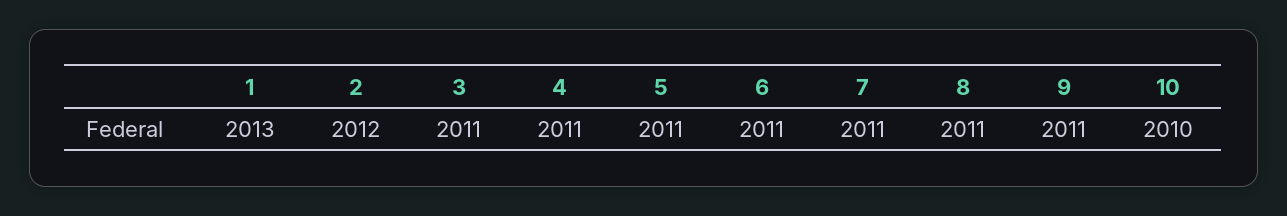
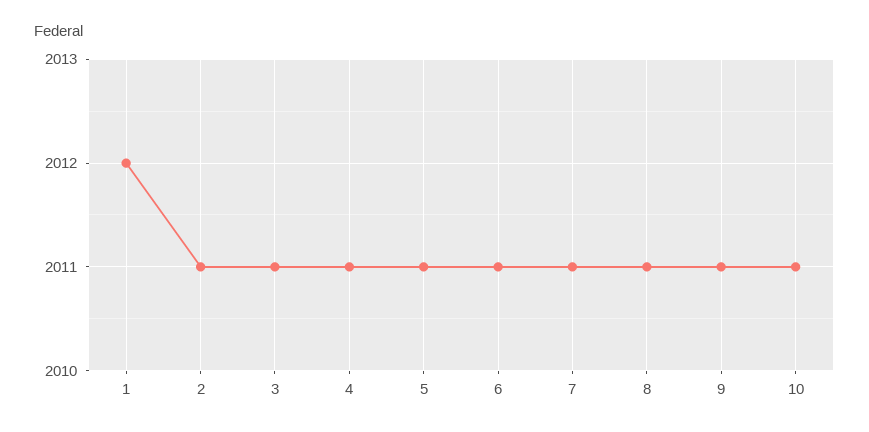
  {
-   "1": 2013,
+   "1": 2012,
-   "2": 2012,
+   "2": 2011,
    "3": 2011,
    "4": 2011,
    "5": 2011,
    "6": 2011,
    "7": 2011,
    "8": 2011,
    "9": 2011,
-   "10": 2010
+   "10": 2011
  }

